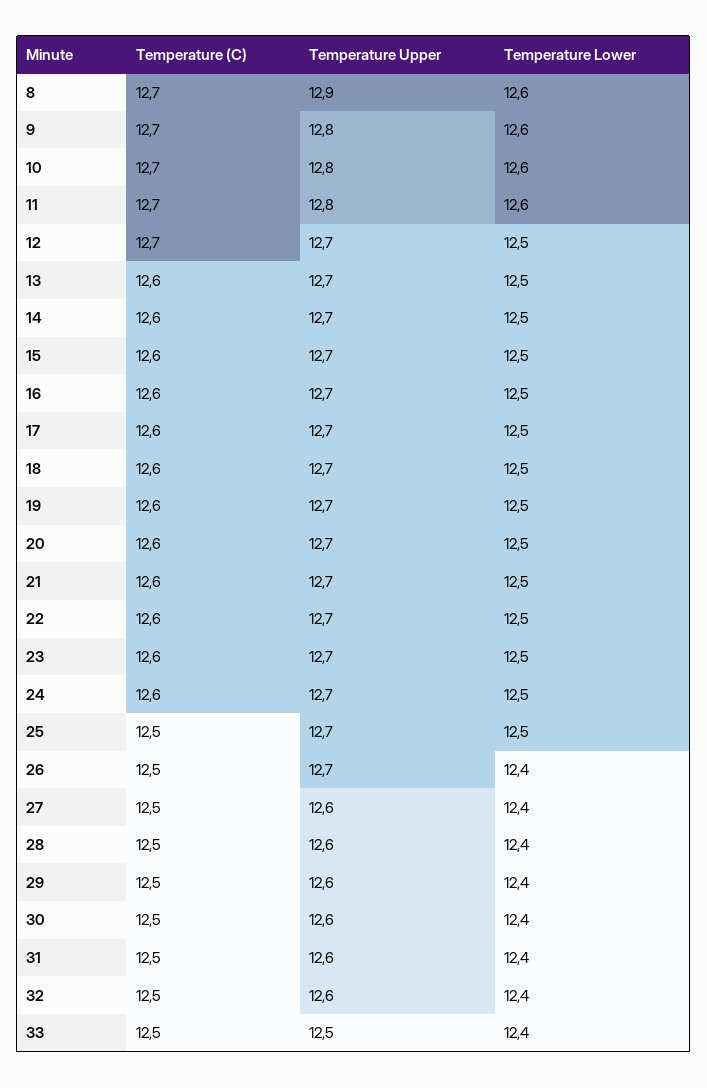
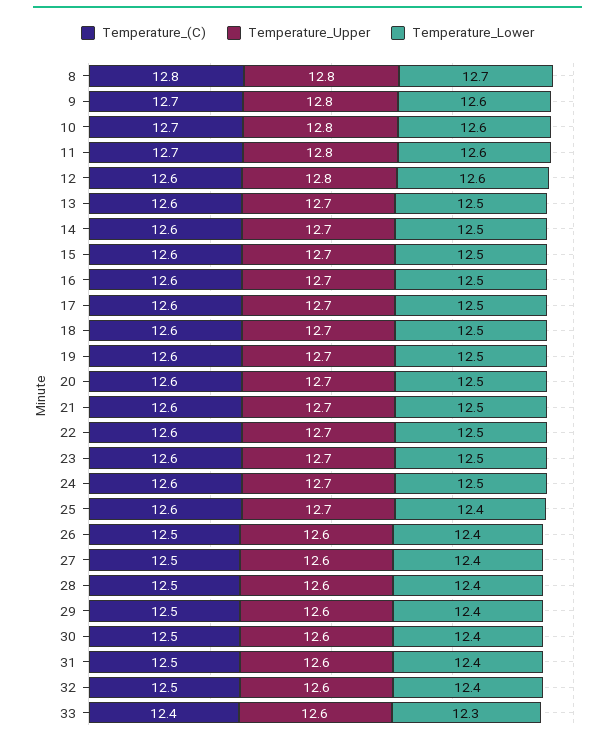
  {
    "Temperature (C)": {
-     "8": 12.7,
+     "8": 12.8,
      "9": 12.7,
      "10": 12.7,
      "11": 12.7,
-     "12": 12.7,
+     "12": 12.6,
      "13": 12.6,
      "14": 12.6,
      "15": 12.6,
      "16": 12.6,
      "17": 12.6,
      "18": 12.6,
      "19": 12.6,
      "20": 12.6,
      "21": 12.6,
      "22": 12.6,
      "23": 12.6,
      "24": 12.6,
-     "25": 12.5,
+     "25": 12.6,
      "26": 12.5,
      "27": 12.5,
      "28": 12.5,
      "29": 12.5,
      "30": 12.5,
      "31": 12.5,
      "32": 12.5,
-     "33": 12.5
+     "33": 12.4
    },
    "Temperature Upper": {
-     "8": 12.9,
+     "8": 12.8,
      "9": 12.8,
      "10": 12.8,
      "11": 12.8,
-     "12": 12.7,
+     "12": 12.8,
      "13": 12.7,
      "14": 12.7,
      "15": 12.7,
      "16": 12.7,
      "17": 12.7,
      "18": 12.7,
      "19": 12.7,
      "20": 12.7,
      "21": 12.7,
      "22": 12.7,
      "23": 12.7,
      "24": 12.7,
      "25": 12.7,
-     "26": 12.7,
+     "26": 12.6,
      "27": 12.6,
      "28": 12.6,
      "29": 12.6,
      "30": 12.6,
      "31": 12.6,
      "32": 12.6,
-     "33": 12.5
+     "33": 12.6
    },
    "Temperature Lower": {
-     "8": 12.6,
+     "8": 12.7,
      "9": 12.6,
      "10": 12.6,
      "11": 12.6,
-     "12": 12.5,
+     "12": 12.6,
      "13": 12.5,
      "14": 12.5,
      "15": 12.5,
      "16": 12.5,
      "17": 12.5,
      "18": 12.5,
      "19": 12.5,
      "20": 12.5,
      "21": 12.5,
      "22": 12.5,
      "23": 12.5,
      "24": 12.5,
-     "25": 12.5,
+     "25": 12.4,
      "26": 12.4,
      "27": 12.4,
      "28": 12.4,
      "29": 12.4,
      "30": 12.4,
      "31": 12.4,
      "32": 12.4,
-     "33": 12.4
+     "33": 12.3
    }
  }

